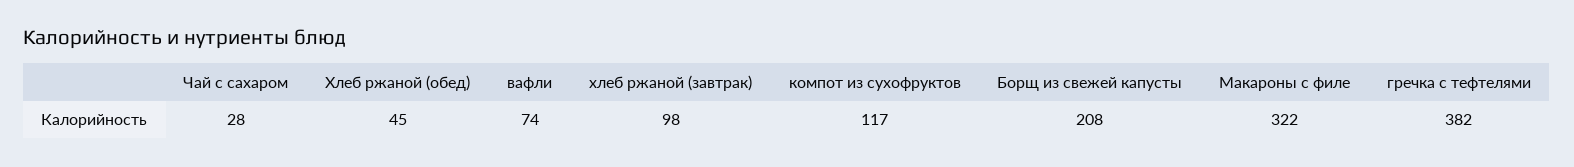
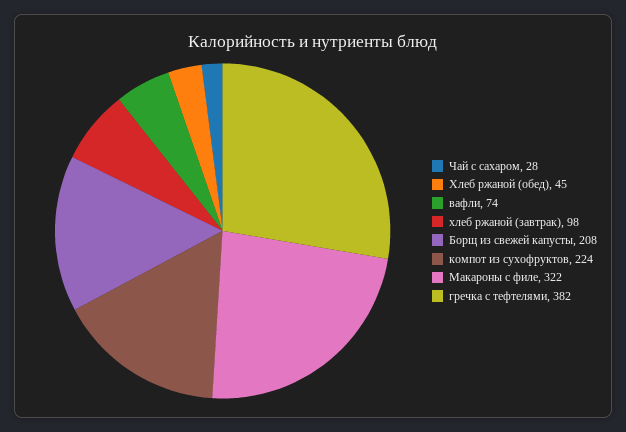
  {
    "Чай с сахаром": 28,
    "Хлеб ржаной (обед)": 45,
    "вафли": 74,
    "хлеб ржаной (завтрак)": 98,
-   "компот из сухофруктов": 117,
+   "компот из сухофруктов": 224,
    "Борщ из свежей капусты": 208,
    "Макароны с филе": 322,
    "гречка с тефтелями": 382
  }

